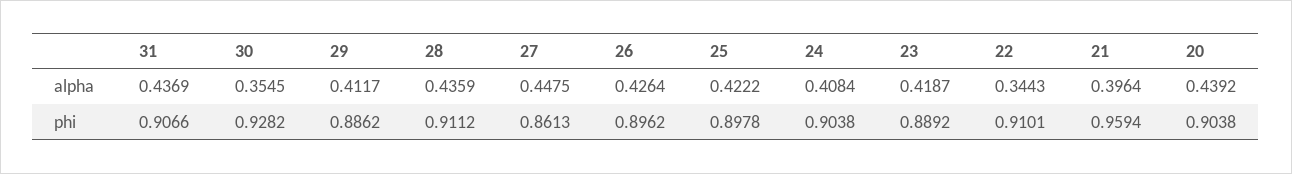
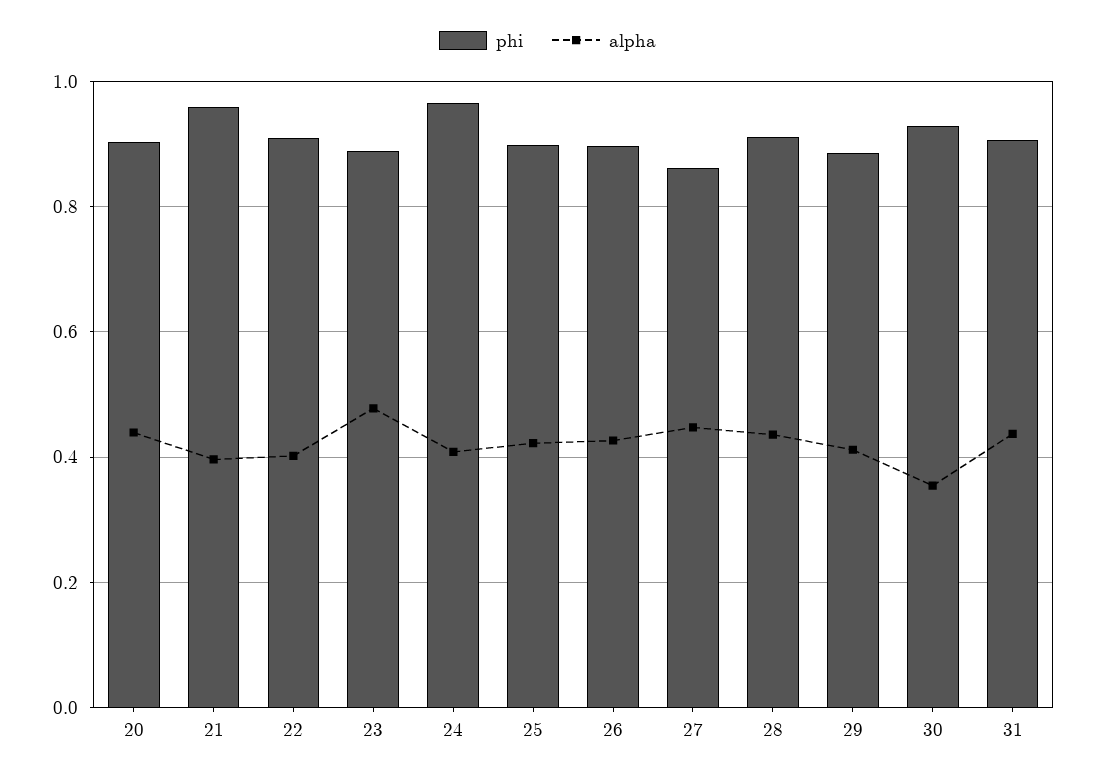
  {
    "alpha": {
      "31": 0.4369,
      "30": 0.3545,
      "29": 0.4117,
      "28": 0.4359,
      "27": 0.4475,
      "26": 0.4264,
      "25": 0.4222,
      "24": 0.4084,
-     "23": 0.4187,
+     "23": 0.48,
-     "22": 0.3443,
+     "22": 0.4,
      "21": 0.3964,
      "20": 0.4392
    },
    "phi": {
      "31": 0.9066,
      "30": 0.9282,
      "29": 0.8862,
      "28": 0.9112,
      "27": 0.8613,
      "26": 0.8962,
      "25": 0.8978,
-     "24": 0.9038,
+     "24": 0.96,
      "23": 0.8892,
      "22": 0.9101,
      "21": 0.9594,
      "20": 0.9038
    }
  }

